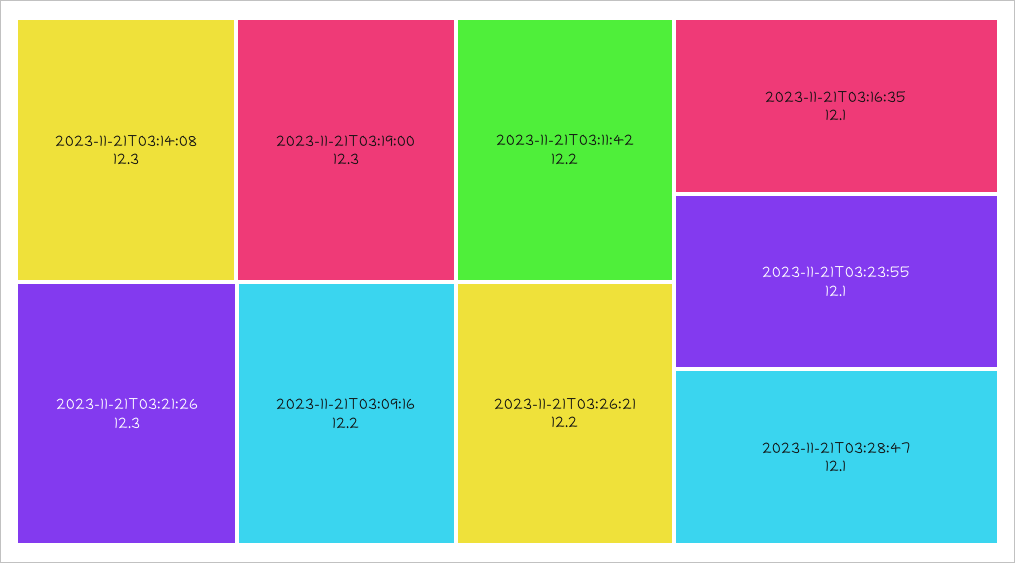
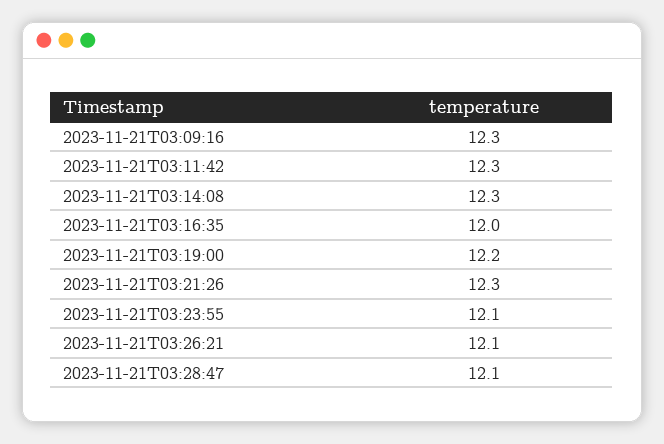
  {
    "2023-11-21T03:14:08": 12.3,
-   "2023-11-21T03:19:00": 12.3,
+   "2023-11-21T03:19:00": 12.2,
    "2023-11-21T03:21:26": 12.3,
-   "2023-11-21T03:09:16": 12.2,
+   "2023-11-21T03:09:16": 12.3,
-   "2023-11-21T03:11:42": 12.2,
+   "2023-11-21T03:11:42": 12.3,
-   "2023-11-21T03:26:21": 12.2,
+   "2023-11-21T03:26:21": 12.1,
-   "2023-11-21T03:16:35": 12.1,
+   "2023-11-21T03:16:35": 12,
    "2023-11-21T03:23:55": 12.1,
    "2023-11-21T03:28:47": 12.1
  }

